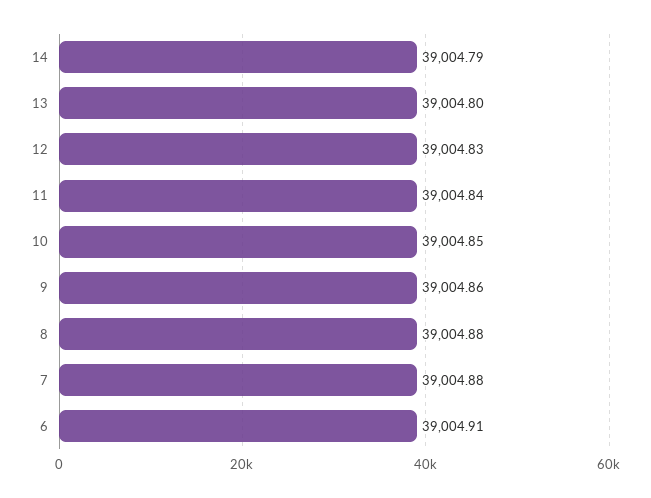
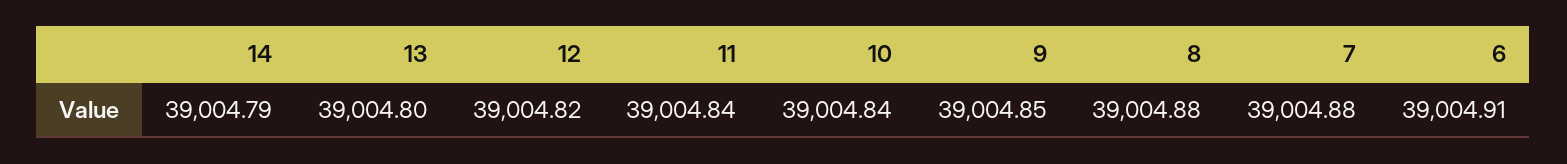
  {
    "14": 39004.79,
    "13": 39004.8,
-   "12": 39004.83,
+   "12": 39004.82,
    "11": 39004.84,
-   "10": 39004.85,
+   "10": 39004.84,
-   "9": 39004.86,
+   "9": 39004.85,
    "8": 39004.88,
    "7": 39004.88,
    "6": 39004.91
  }

